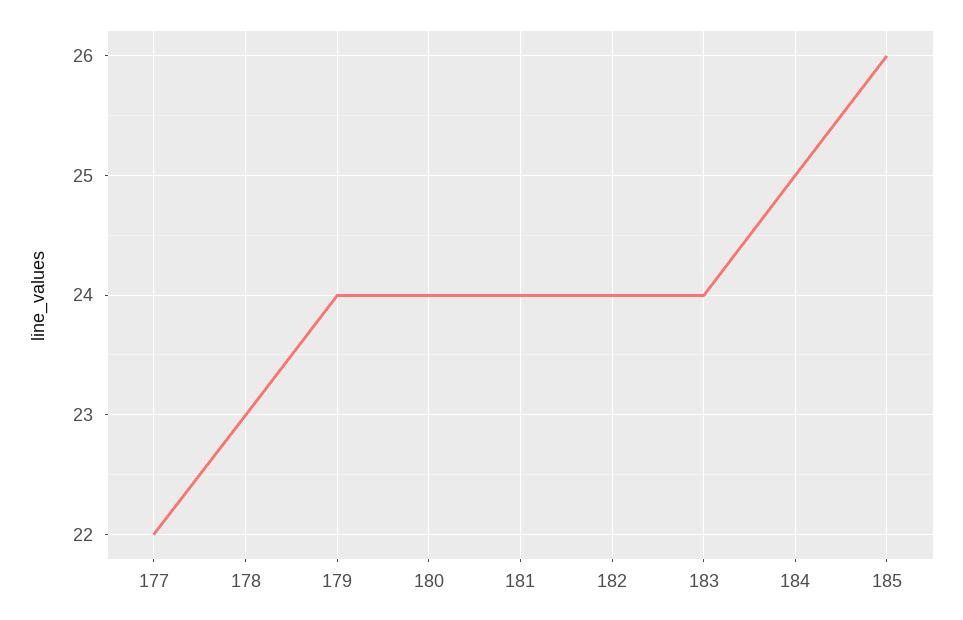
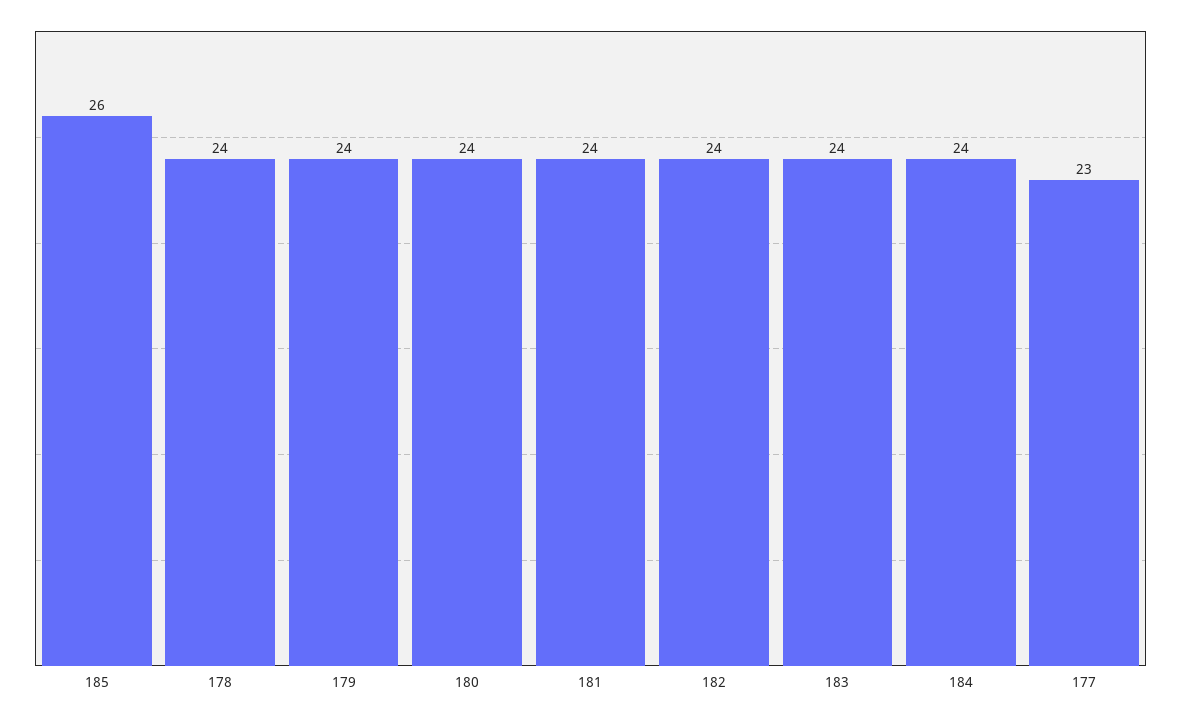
  {
-   "177": 22,
+   "177": 23,
-   "178": 23,
+   "178": 24,
    "179": 24,
    "180": 24,
    "181": 24,
    "182": 24,
    "183": 24,
-   "184": 25,
+   "184": 24,
    "185": 26
  }

